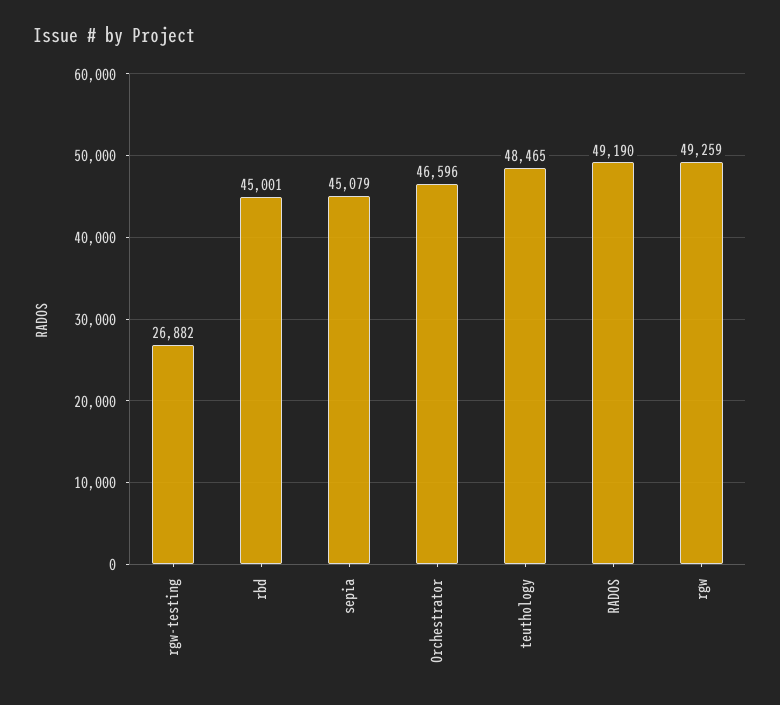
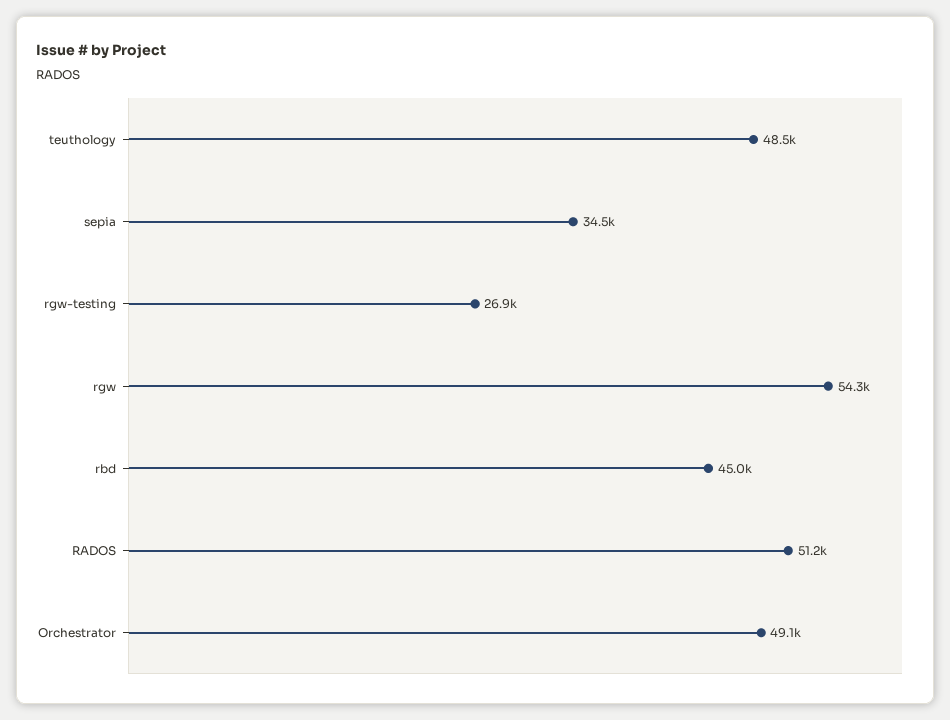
  {
    "rgw-testing": 26882,
    "rbd": 45001,
-   "sepia": 45079,
+   "sepia": 34500,
-   "Orchestrator": 46596,
+   "Orchestrator": 49100,
    "teuthology": 48465,
-   "RADOS": 49190,
+   "RADOS": 51200,
-   "rgw": 49259
+   "rgw": 54300
  }

